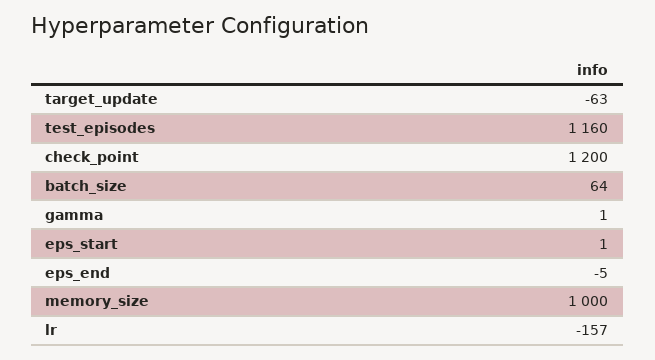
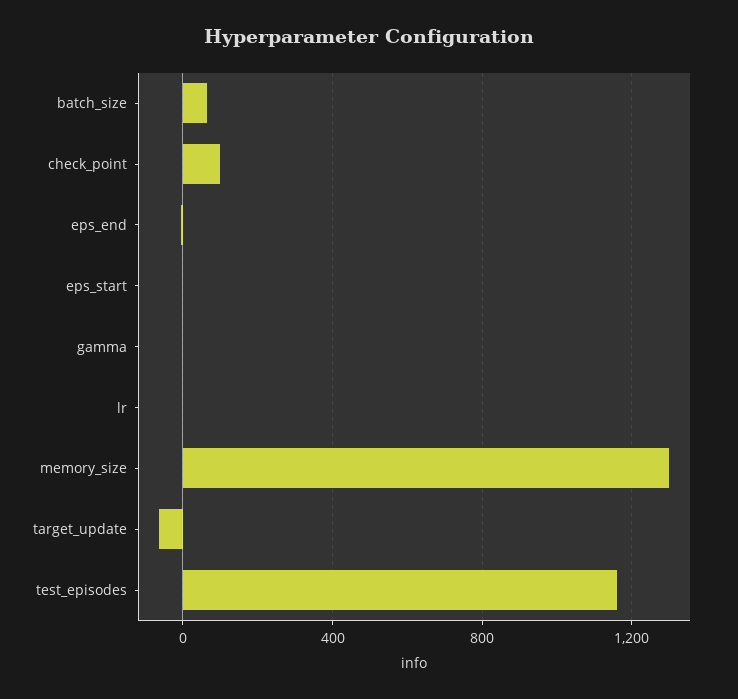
  {
    "target_update": -63,
    "test_episodes": 1160,
-   "check_point": 1200,
+   "check_point": 100,
    "batch_size": 64,
    "gamma": 1,
    "eps_start": 1,
    "eps_end": -5,
-   "memory_size": 1000,
+   "memory_size": 1300,
-   "lr": -157
+   "lr": 0
  }

